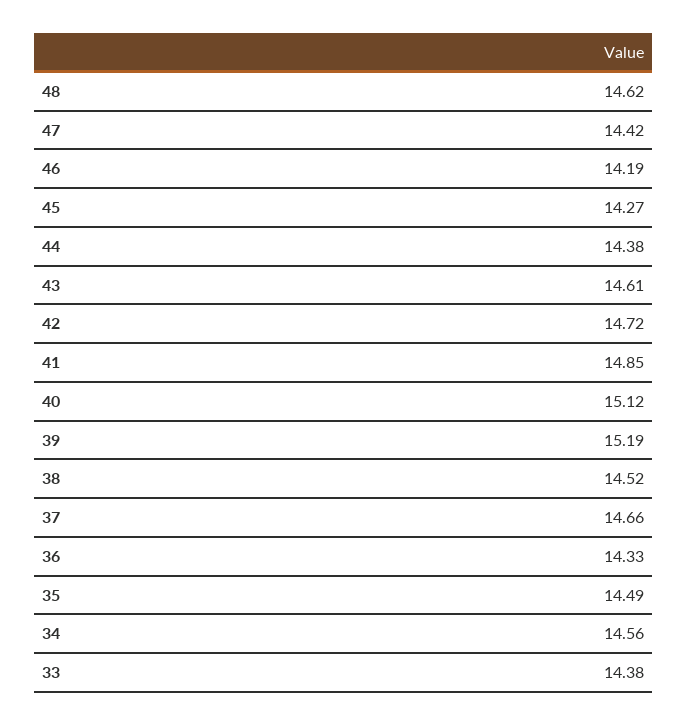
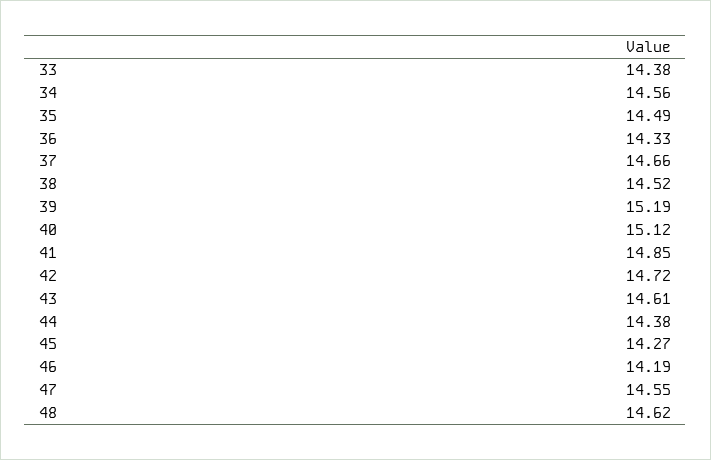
  {
    "48": 14.62,
-   "47": 14.42,
+   "47": 14.55,
    "46": 14.19,
    "45": 14.27,
    "44": 14.38,
    "43": 14.61,
    "42": 14.72,
    "41": 14.85,
    "40": 15.12,
    "39": 15.19,
    "38": 14.52,
    "37": 14.66,
    "36": 14.33,
    "35": 14.49,
    "34": 14.56,
    "33": 14.38
  }

